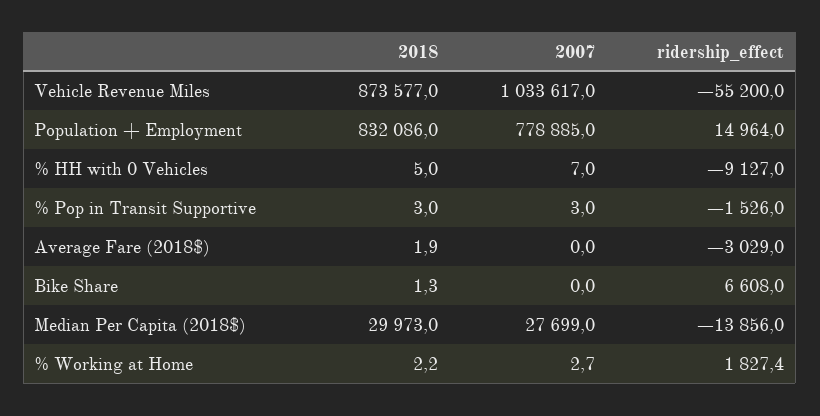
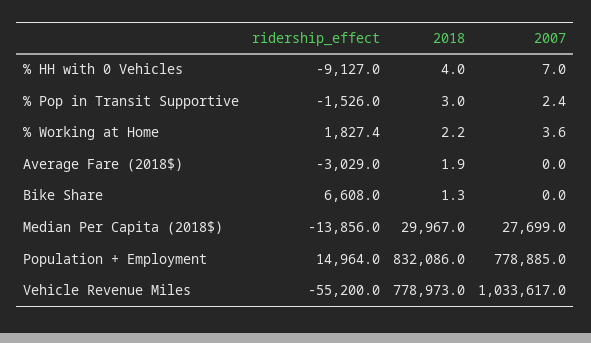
  {
    "2018": {
-     "Vehicle Revenue Miles": 873577,
+     "Vehicle Revenue Miles": 778973,
      "Population + Employment": 832086,
-     "% HH with 0 Vehicles": 5,
+     "% HH with 0 Vehicles": 4,
      "% Pop in Transit Supportive": 3,
      "Average Fare (2018$)": 1.9,
      "Bike Share": 1.3,
-     "Median Per Capita (2018$)": 29973,
+     "Median Per Capita (2018$)": 29967,
      "% Working at Home": 2.2
    },
    "2007": {
      "Vehicle Revenue Miles": 1033617,
      "Population + Employment": 778885,
      "% HH with 0 Vehicles": 7,
-     "% Pop in Transit Supportive": 3,
+     "% Pop in Transit Supportive": 2.4,
      "Average Fare (2018$)": 0,
      "Bike Share": 0,
      "Median Per Capita (2018$)": 27699,
-     "% Working at Home": 2.7
+     "% Working at Home": 3.6
    },
    "ridership_effect": {
      "Vehicle Revenue Miles": -55200,
      "Population + Employment": 14964,
      "% HH with 0 Vehicles": -9127,
      "% Pop in Transit Supportive": -1526,
      "Average Fare (2018$)": -3029,
      "Bike Share": 6608,
      "Median Per Capita (2018$)": -13856,
      "% Working at Home": 1827.4
    }
  }

